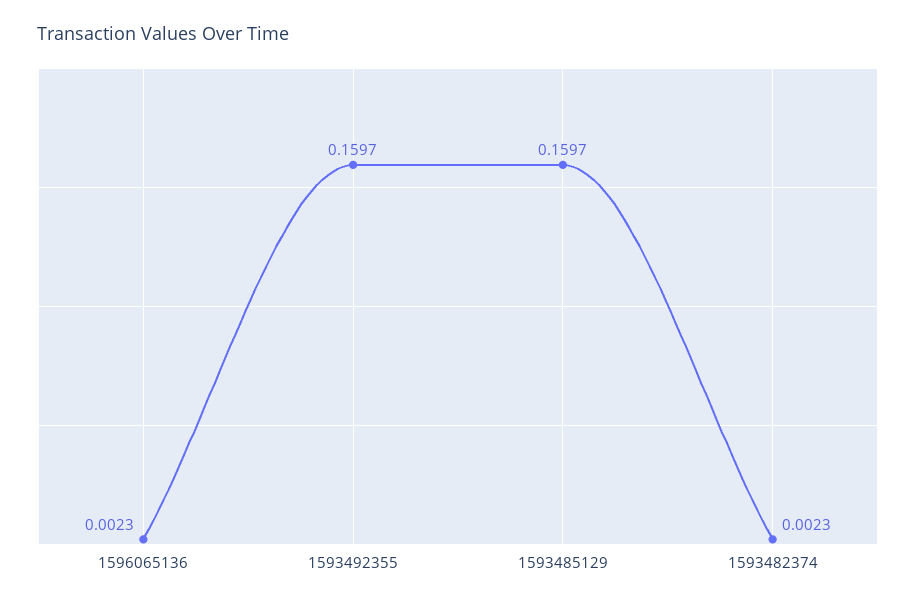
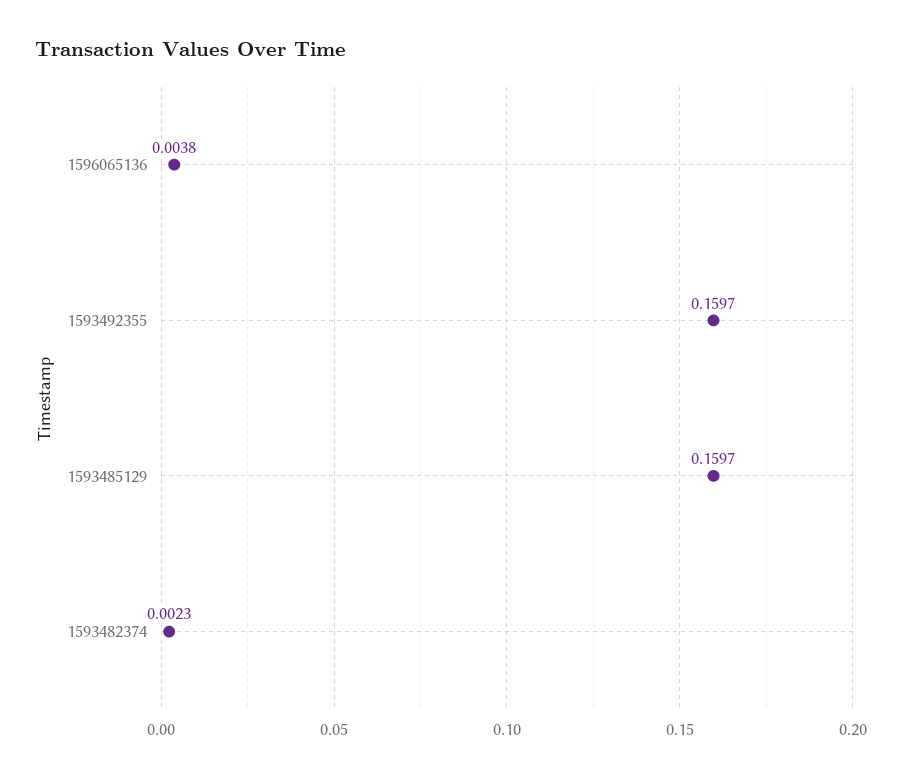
  {
-   "1596065136": 0.0023,
+   "1596065136": 0.0038,
    "1593492355": 0.1597,
    "1593485129": 0.1597,
    "1593482374": 0.0023
  }

